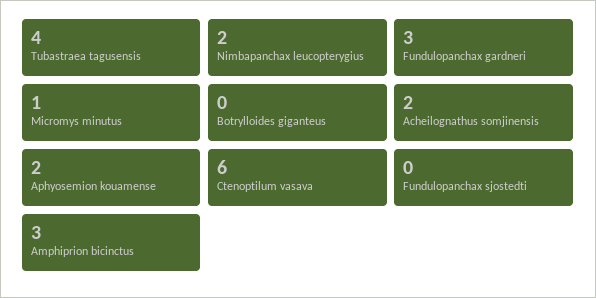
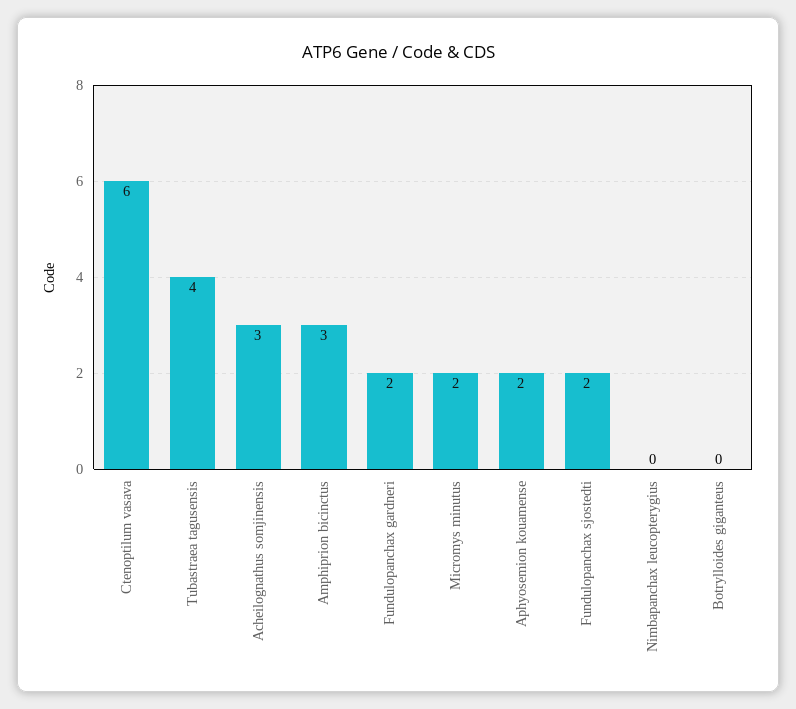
  {
    "Tubastraea tagusensis": 4,
-   "Nimbapanchax leucopterygius": 2,
+   "Nimbapanchax leucopterygius": 0,
-   "Fundulopanchax gardneri": 3,
+   "Fundulopanchax gardneri": 2,
-   "Micromys minutus": 1,
+   "Micromys minutus": 2,
    "Botrylloides giganteus": 0,
-   "Acheilognathus somjinensis": 2,
+   "Acheilognathus somjinensis": 3,
    "Aphyosemion kouamense": 2,
    "Ctenoptilum vasava": 6,
-   "Fundulopanchax sjostedti": 0,
+   "Fundulopanchax sjostedti": 2,
    "Amphiprion bicinctus": 3
  }

